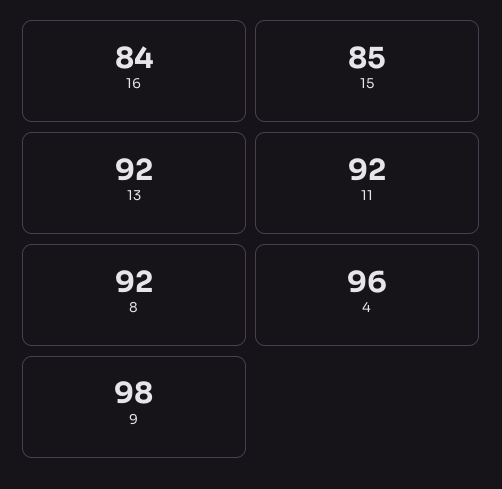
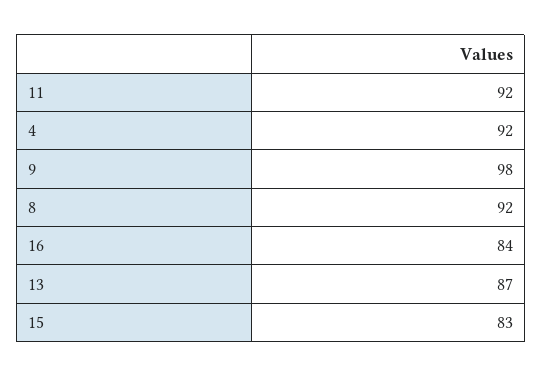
  {
    "16": 84,
-   "15": 85,
+   "15": 83,
-   "13": 92,
+   "13": 87,
    "11": 92,
    "8": 92,
-   "4": 96,
+   "4": 92,
    "9": 98
  }

